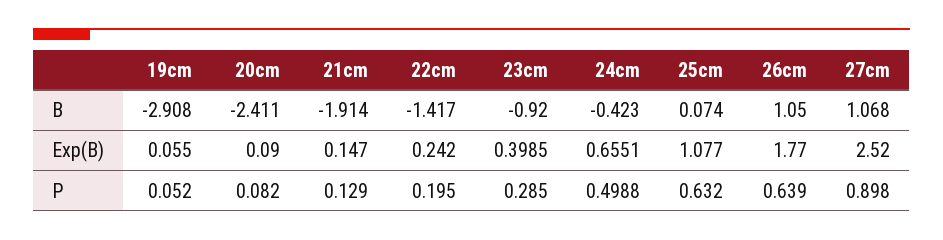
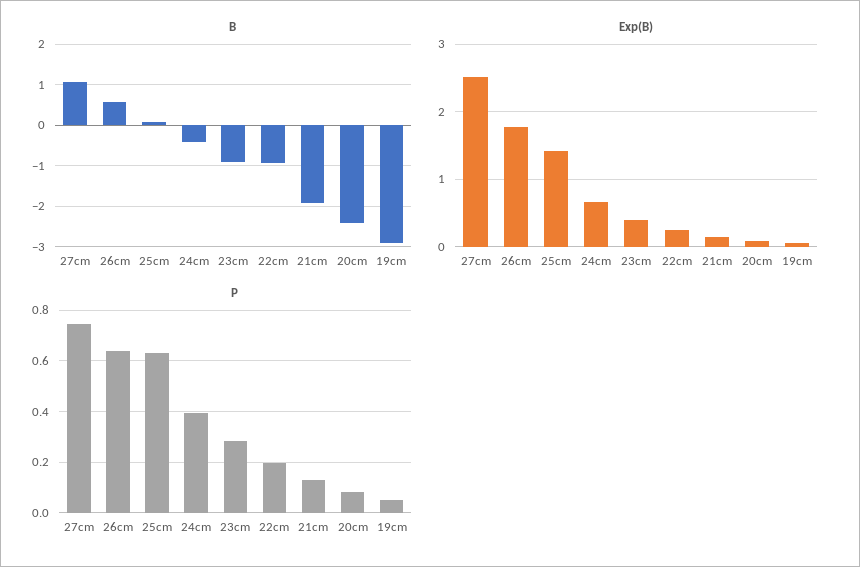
  {
    "B": {
      "19cm": -2.908,
      "20cm": -2.411,
      "21cm": -1.914,
-     "22cm": -1.417,
+     "22cm": -1,
      "23cm": -0.92,
      "24cm": -0.423,
      "25cm": 0.074,
-     "26cm": 1.05,
+     "26cm": 0.6,
      "27cm": 1.068
    },
    "Exp(B)": {
      "19cm": 0.055,
      "20cm": 0.09,
      "21cm": 0.147,
      "22cm": 0.242,
      "23cm": 0.3985,
      "24cm": 0.6551,
-     "25cm": 1.077,
+     "25cm": 1.4,
      "26cm": 1.77,
      "27cm": 2.52
    },
    "P": {
      "19cm": 0.052,
      "20cm": 0.082,
      "21cm": 0.129,
      "22cm": 0.195,
      "23cm": 0.285,
-     "24cm": 0.4988,
+     "24cm": 0.4,
      "25cm": 0.632,
      "26cm": 0.639,
-     "27cm": 0.898
+     "27cm": 0.75
    }
  }

